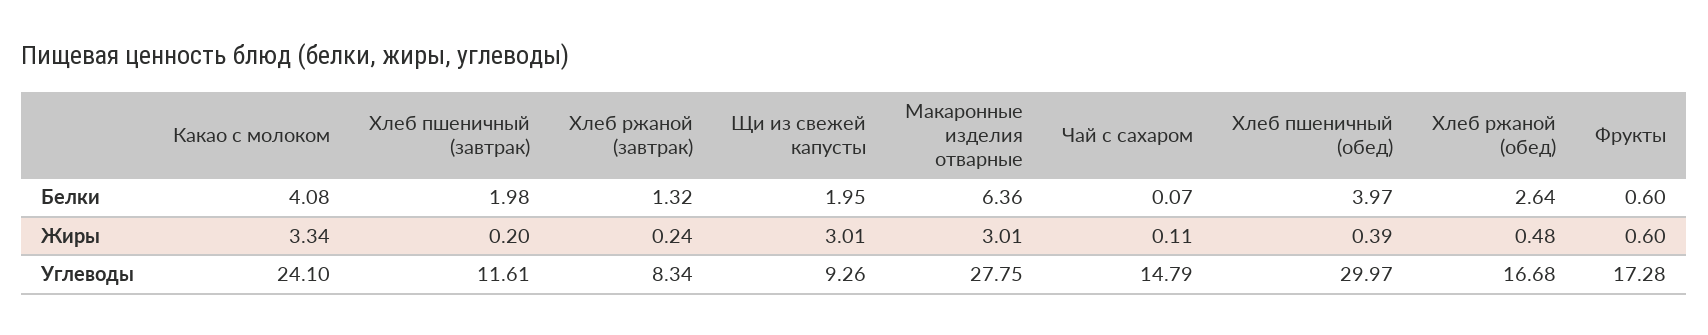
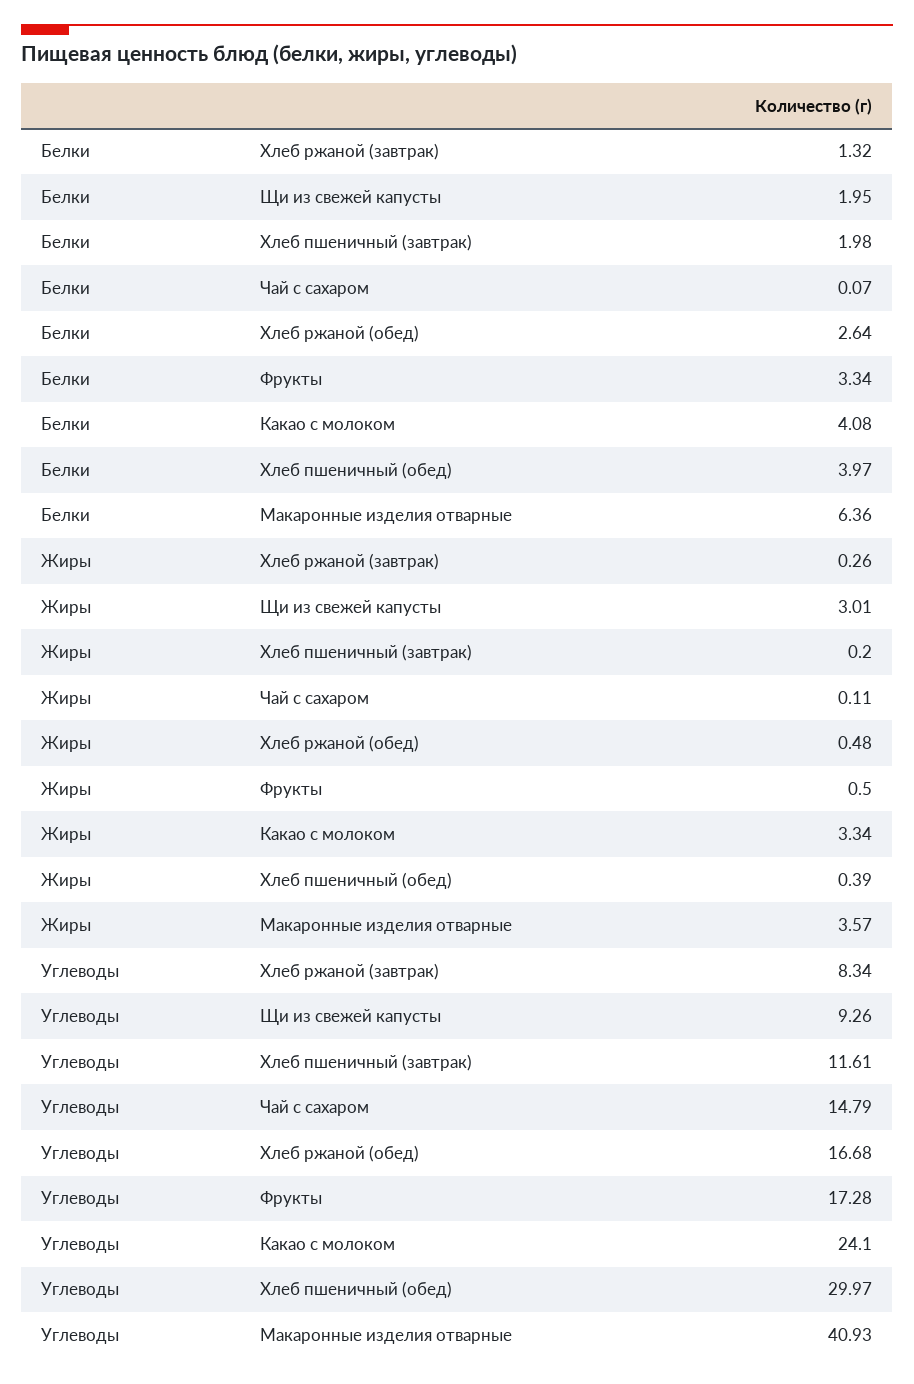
  {
    "Какао с молоком": {
      "Белки": 4.08,
      "Жиры": 3.34,
      "Углеводы": 24.1
    },
    "Хлеб пшеничный (завтрак)": {
      "Белки": 1.98,
      "Жиры": 0.2,
      "Углеводы": 11.61
    },
    "Хлеб ржаной (завтрак)": {
      "Белки": 1.32,
-     "Жиры": 0.24,
+     "Жиры": 0.26,
      "Углеводы": 8.34
    },
    "Щи из свежей капусты": {
      "Белки": 1.95,
      "Жиры": 3.01,
      "Углеводы": 9.26
    },
    "Макаронные изделия отварные": {
      "Белки": 6.36,
-     "Жиры": 3.01,
+     "Жиры": 3.57,
-     "Углеводы": 27.75
+     "Углеводы": 40.93
    },
    "Чай с сахаром": {
      "Белки": 0.07,
      "Жиры": 0.11,
      "Углеводы": 14.79
    },
    "Хлеб пшеничный (обед)": {
      "Белки": 3.97,
      "Жиры": 0.39,
      "Углеводы": 29.97
    },
    "Хлеб ржаной (обед)": {
      "Белки": 2.64,
      "Жиры": 0.48,
      "Углеводы": 16.68
    },
    "Фрукты": {
-     "Белки": 0.6,
+     "Белки": 3.34,
-     "Жиры": 0.6,
+     "Жиры": 0.5,
      "Углеводы": 17.28
    }
  }

